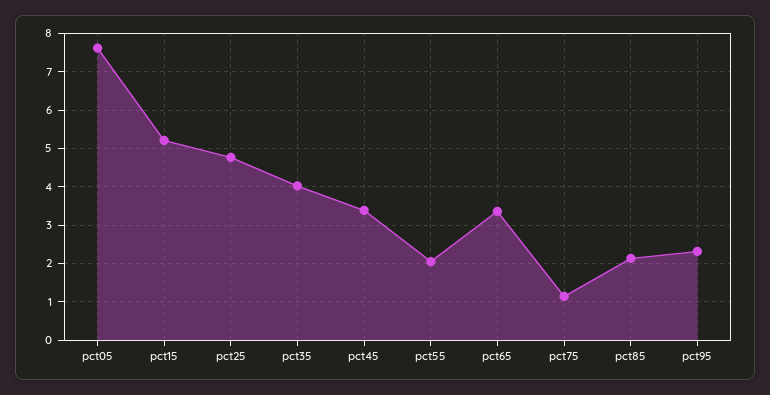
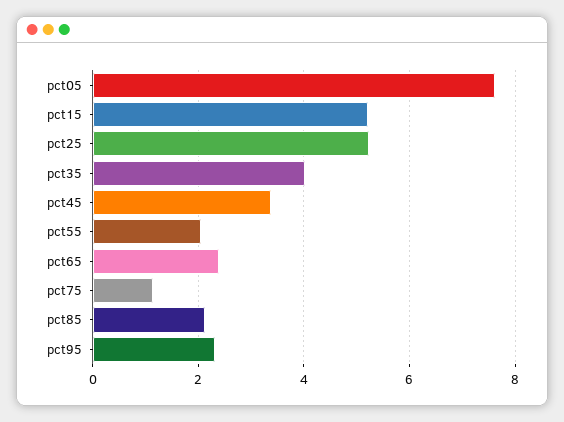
  {
    "pct05": 7.6,
    "pct15": 5.2,
-   "pct25": 4.8,
+   "pct25": 5.2,
    "pct35": 4,
    "pct45": 3.4,
    "pct55": 2,
-   "pct65": 3.4,
+   "pct65": 2.4,
    "pct75": 1.2,
    "pct85": 2.2,
    "pct95": 2.4
  }

